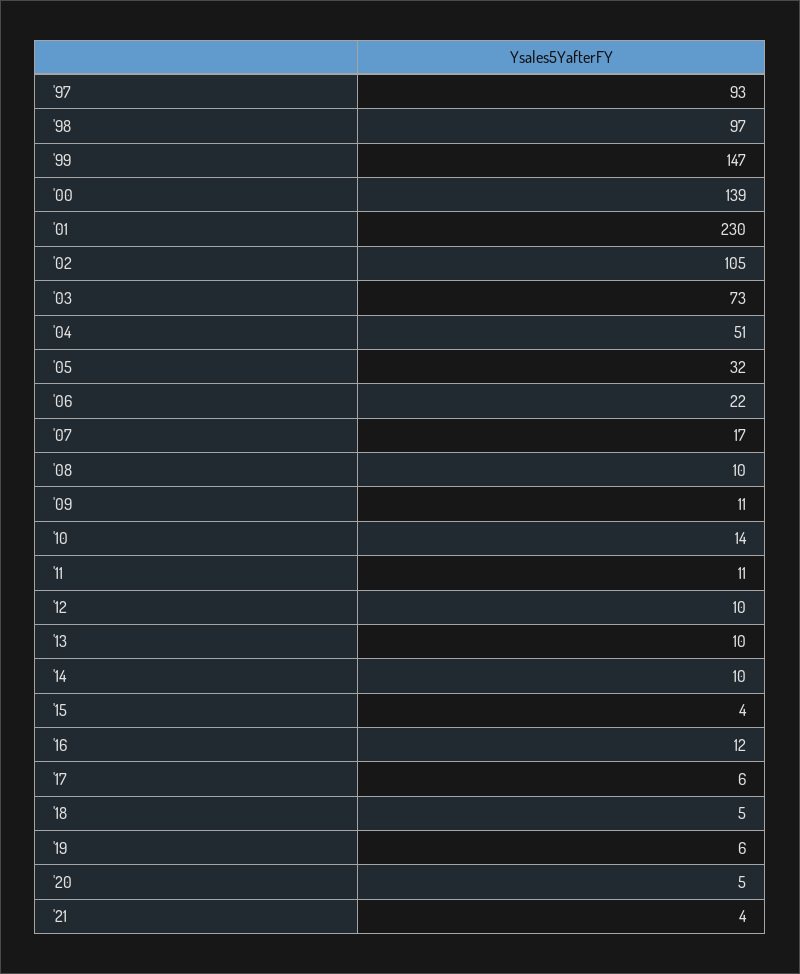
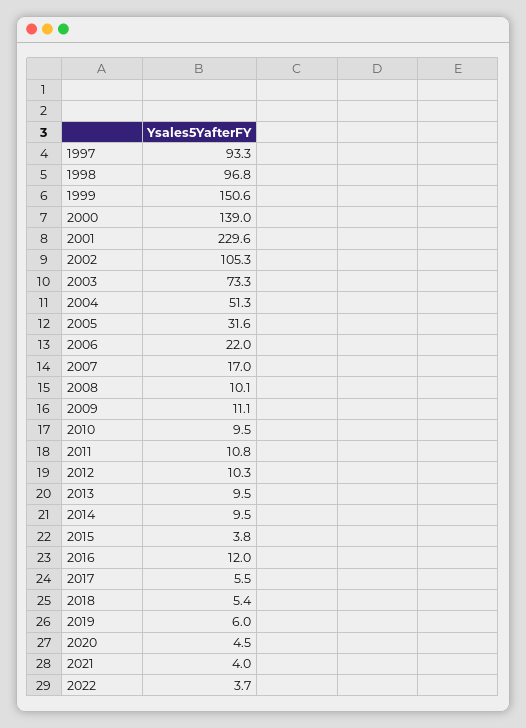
  {
    "'97": 93.3,
    "'98": 96.8,
-   "'99": 147,
+   "'99": 150.6,
    "'00": 139,
    "'01": 229.6,
    "'02": 105.3,
    "'03": 73.3,
    "'04": 51.3,
    "'05": 31.6,
    "'06": 22,
    "'07": 17,
    "'08": 10.1,
    "'09": 11.1,
-   "'10": 14,
+   "'10": 9.5,
    "'11": 10.8,
    "'12": 10.3,
    "'13": 9.5,
    "'14": 9.5,
    "'15": 3.8,
    "'16": 12,
    "'17": 5.5,
    "'18": 5.4,
    "'19": 6,
    "'20": 4.5,
-   "'21": 4
+   "'21": 4,
+   "2022": 3.7
  }

